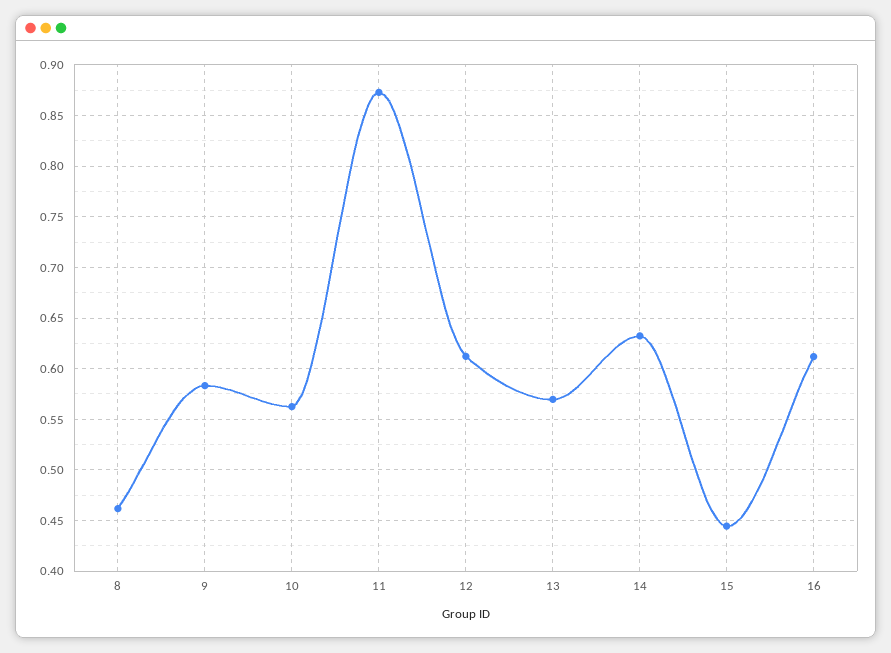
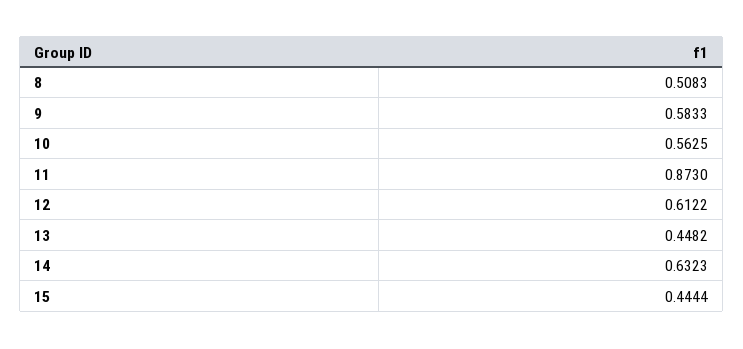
  {
-   "8": 0.46,
+   "8": 0.5083,
    "9": 0.5833,
    "10": 0.5625,
    "11": 0.873,
    "12": 0.6122,
-   "13": 0.57,
+   "13": 0.4482,
    "14": 0.6323,
-   "15": 0.4444,
+   "15": 0.4444
-   "16": 0.61
  }

